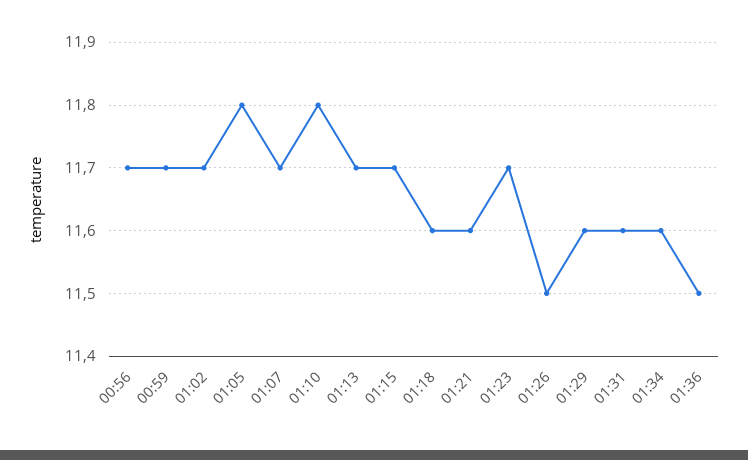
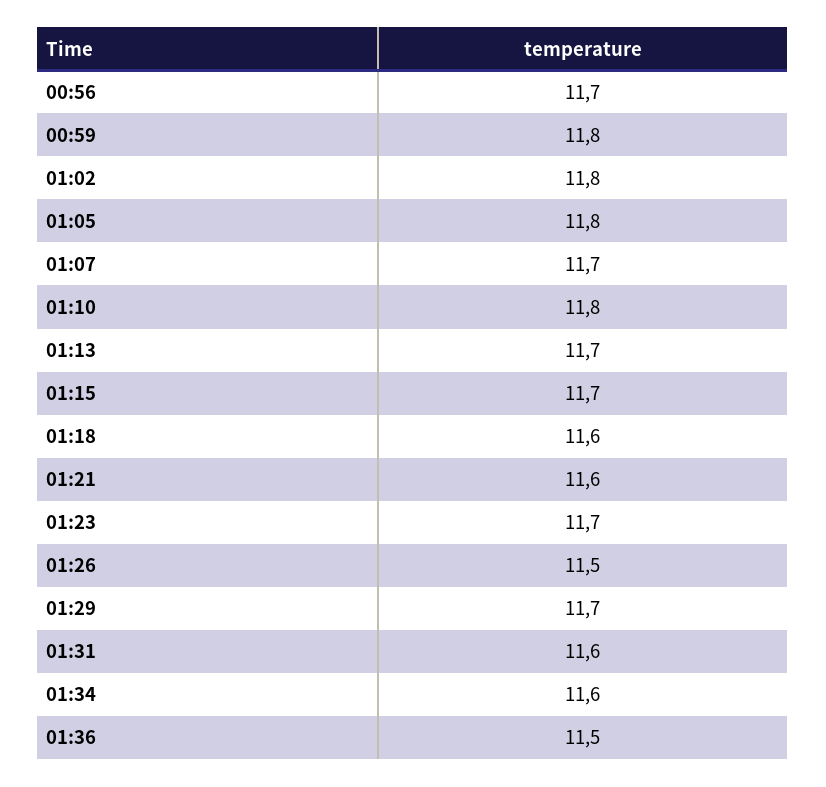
  {
    "00:56": 11.7,
-   "00:59": 11.7,
+   "00:59": 11.8,
-   "01:02": 11.7,
+   "01:02": 11.8,
    "01:05": 11.8,
    "01:07": 11.7,
    "01:10": 11.8,
    "01:13": 11.7,
    "01:15": 11.7,
    "01:18": 11.6,
    "01:21": 11.6,
    "01:23": 11.7,
    "01:26": 11.5,
-   "01:29": 11.6,
+   "01:29": 11.7,
    "01:31": 11.6,
    "01:34": 11.6,
    "01:36": 11.5
  }

